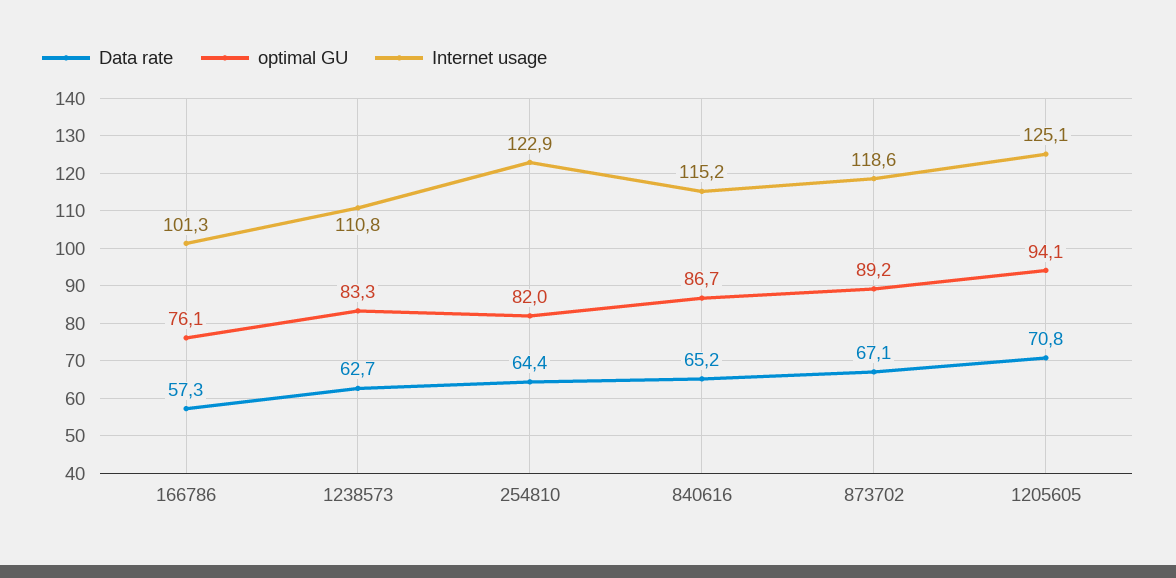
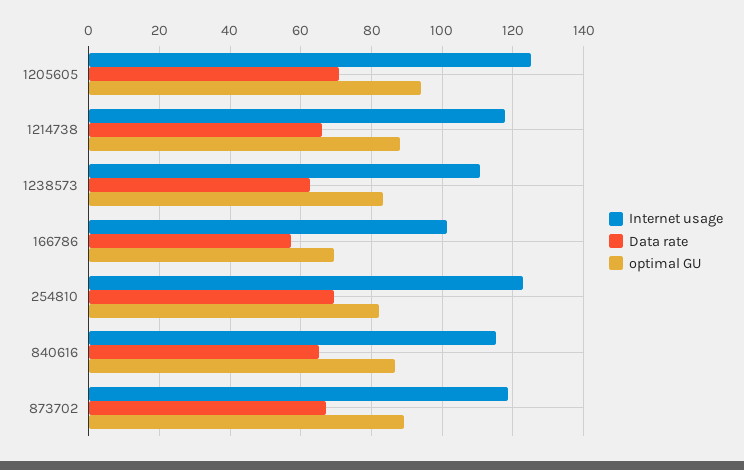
  {
    "Data rate": {
      "166786": 57.3,
      "1238573": 62.7,
-     "254810": 64.4,
+     "254810": 70,
      "840616": 65.2,
      "873702": 67.1,
-     "1205605": 70.8
+     "1205605": 70.8,
+     "1214738": 66
    },
    "optimal GU": {
-     "166786": 76.1,
+     "166786": 70,
      "1238573": 83.3,
      "254810": 82,
      "840616": 86.7,
      "873702": 89.2,
-     "1205605": 94.1
+     "1205605": 94.1,
+     "1214738": 88
    },
    "Internet usage": {
      "166786": 101.3,
      "1238573": 110.8,
      "254810": 122.9,
      "840616": 115.2,
      "873702": 118.6,
-     "1205605": 125.1
+     "1205605": 125.1,
+     "1214738": 118
    }
  }

